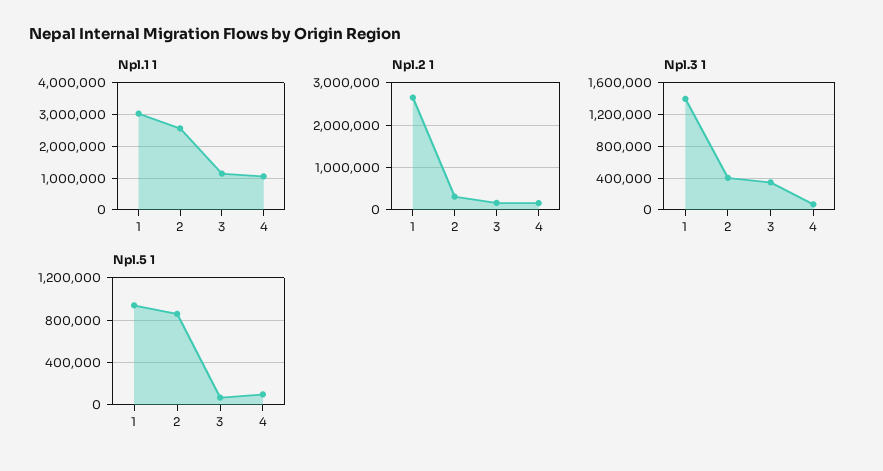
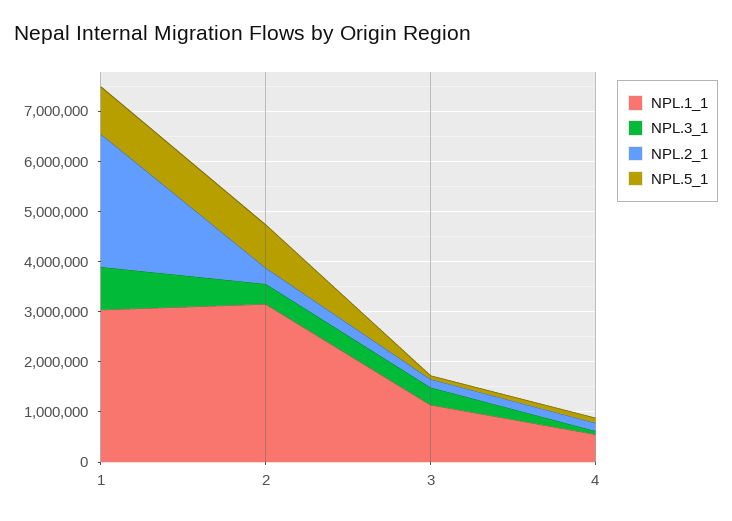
  {
    "Npl.1 1": {
      "1": 3000000,
-     "2": 2600000,
+     "2": 3200000,
      "3": 1200000,
-     "4": 1000000
+     "4": 600000
    },
    "Npl.2 1": {
      "1": 2600000,
      "2": 400000,
      "3": 200000,
      "4": 200000
    },
    "Npl.3 1": {
-     "1": 1400000,
+     "1": 800000,
      "2": 400000,
      "3": 300000,
      "4": 100000
    },
    "Npl.5 1": {
      "1": 900000,
      "2": 900000,
      "3": 100000,
      "4": 100000
    }
  }

